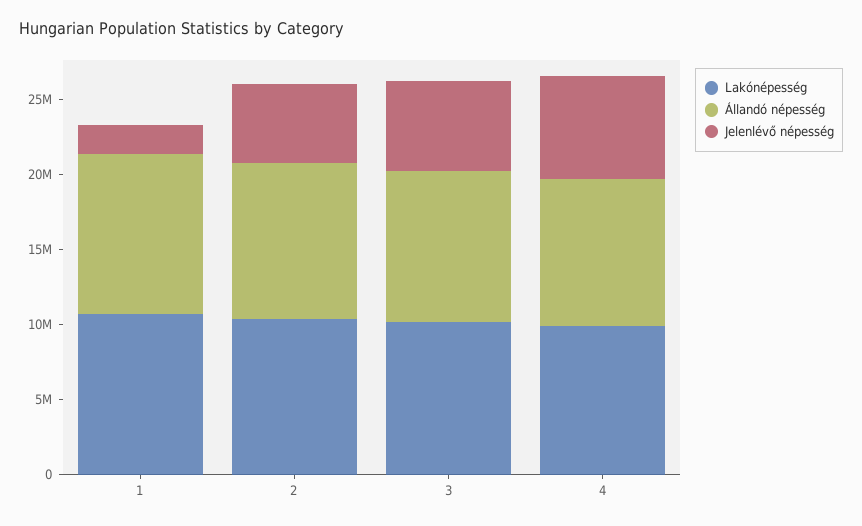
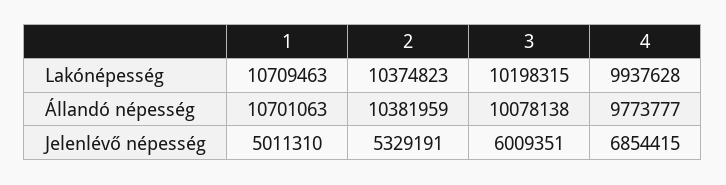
  {
    "Lakónépesség": {
      "1": 10709463,
      "2": 10374823,
      "3": 10198315,
      "4": 9937628
    },
    "Állandó népesség": {
      "1": 10701063,
      "2": 10381959,
      "3": 10078138,
      "4": 9773777
    },
    "Jelenlévő népesség": {
-     "1": 2000000,
+     "1": 5011310,
      "2": 5329191,
      "3": 6009351,
      "4": 6854415
    }
  }

